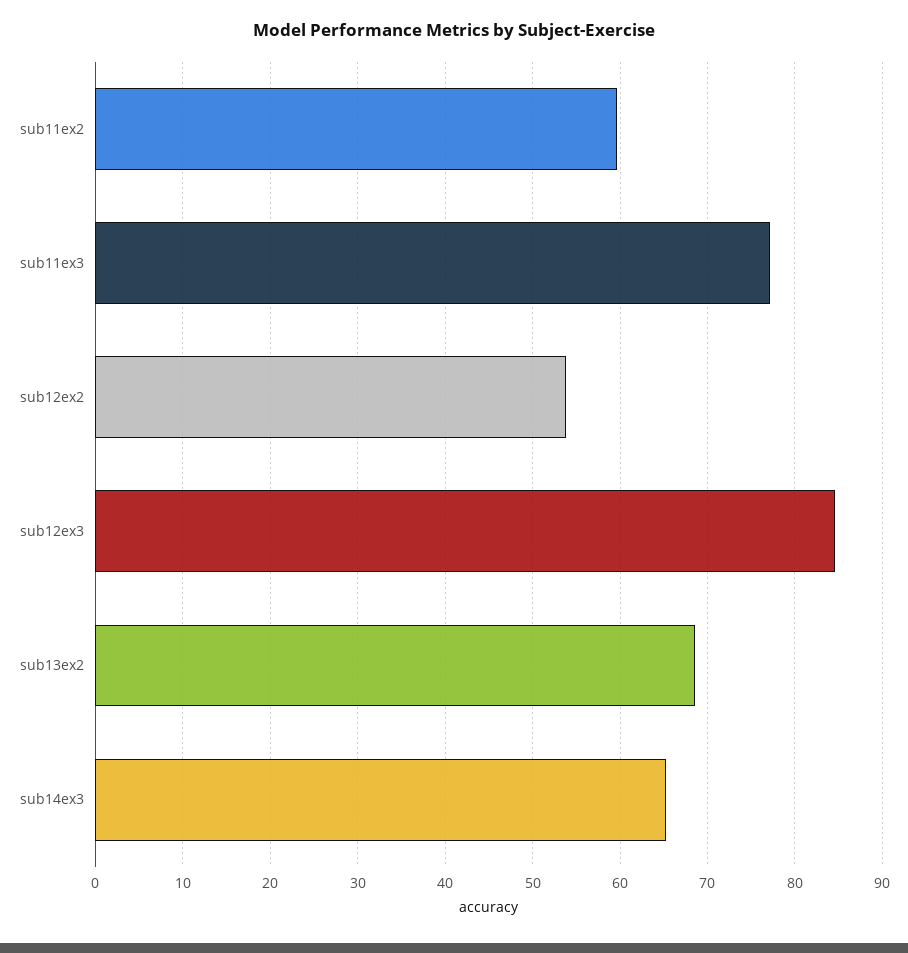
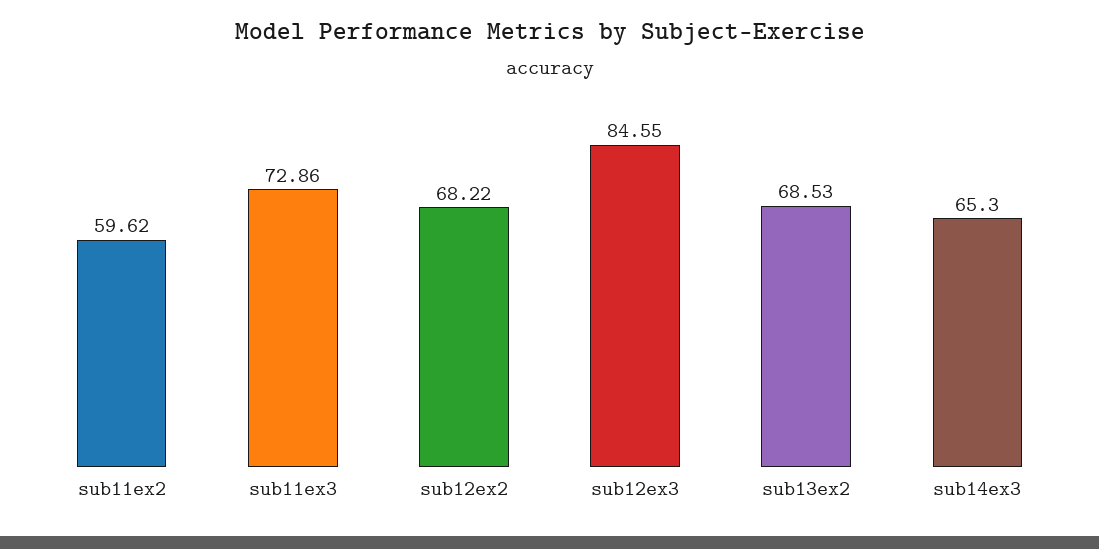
  {
    "sub11ex2": 59.62,
-   "sub11ex3": 77,
+   "sub11ex3": 72.86,
-   "sub12ex2": 54,
+   "sub12ex2": 68.22,
    "sub12ex3": 84.55,
    "sub13ex2": 68.53,
    "sub14ex3": 65.3
  }

